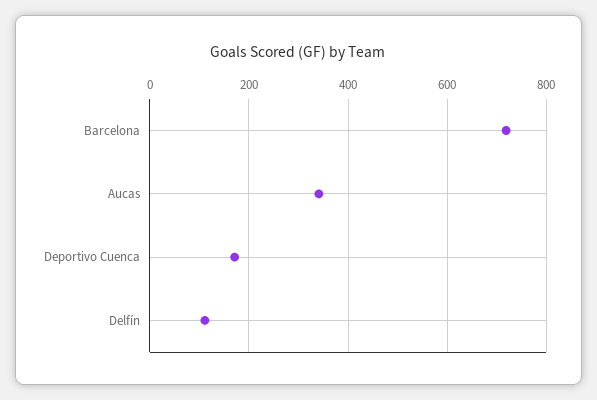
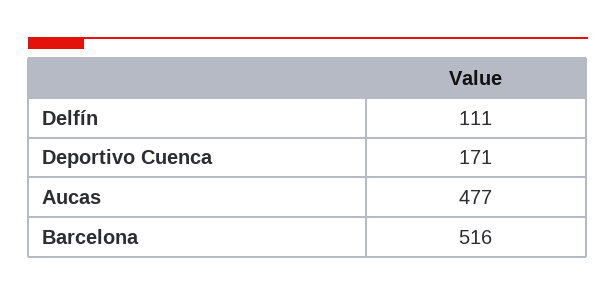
  {
-   "Barcelona": 720,
+   "Barcelona": 516,
-   "Aucas": 340,
+   "Aucas": 477,
    "Deportivo Cuenca": 171,
    "Delfín": 111
  }

